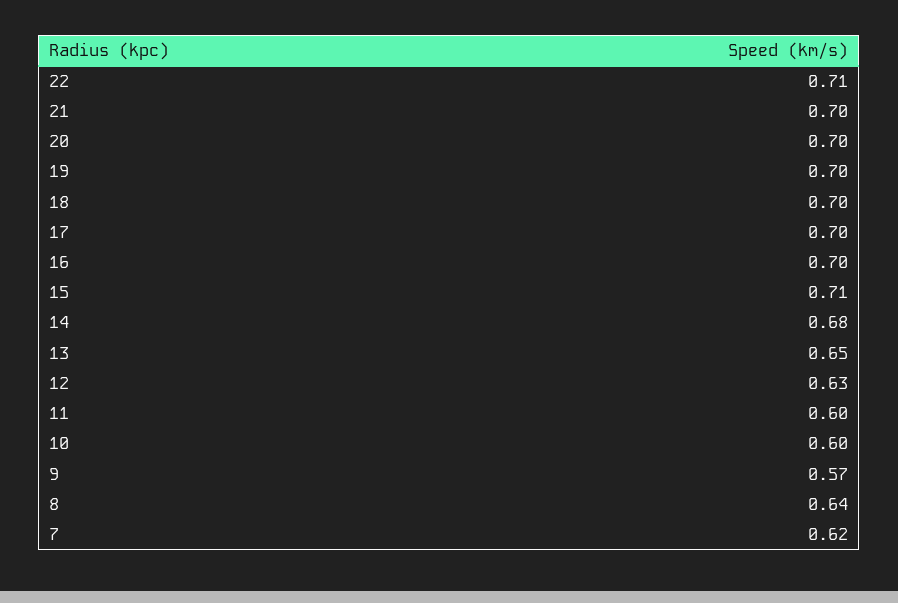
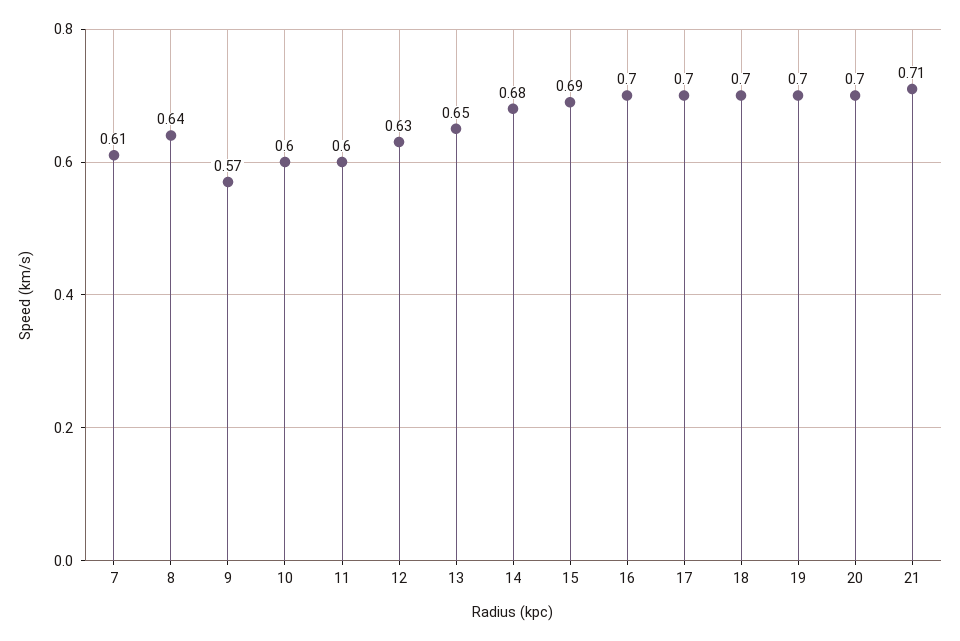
  {
-   "22": 0.71,
-   "21": 0.7,
+   "21": 0.71,
    "20": 0.7,
    "19": 0.7,
    "18": 0.7,
    "17": 0.7,
    "16": 0.7,
-   "15": 0.71,
+   "15": 0.69,
    "14": 0.68,
    "13": 0.65,
    "12": 0.63,
    "11": 0.6,
    "10": 0.6,
    "9": 0.57,
    "8": 0.64,
-   "7": 0.62
+   "7": 0.61
  }

